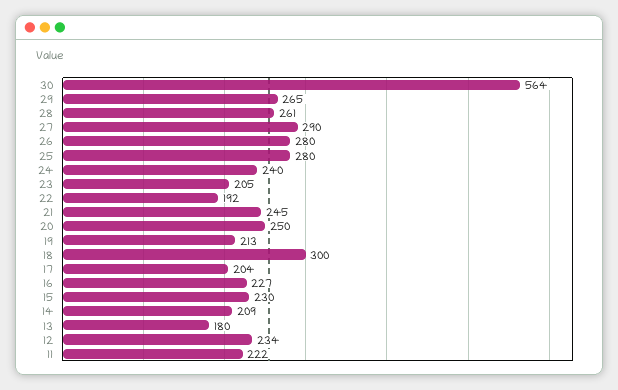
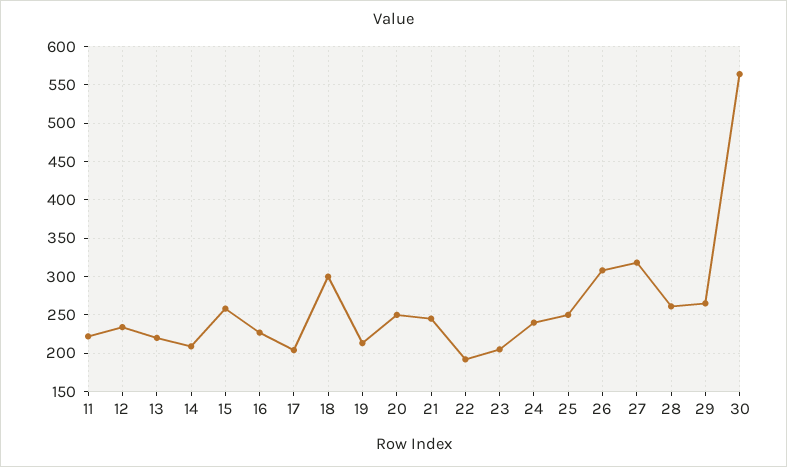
  {
    "30": 564,
    "29": 265,
    "28": 261,
-   "27": 290,
+   "27": 320,
-   "26": 280,
+   "26": 310,
-   "25": 280,
+   "25": 250,
    "24": 240,
    "23": 205,
    "22": 192,
    "21": 245,
    "20": 250,
    "19": 213,
    "18": 300,
    "17": 204,
    "16": 227,
-   "15": 230,
+   "15": 260,
    "14": 209,
-   "13": 180,
+   "13": 220,
    "12": 234,
    "11": 222
  }

